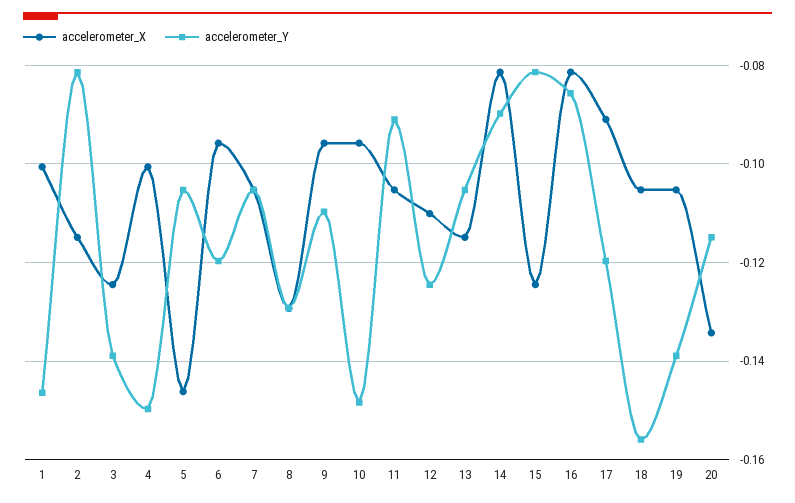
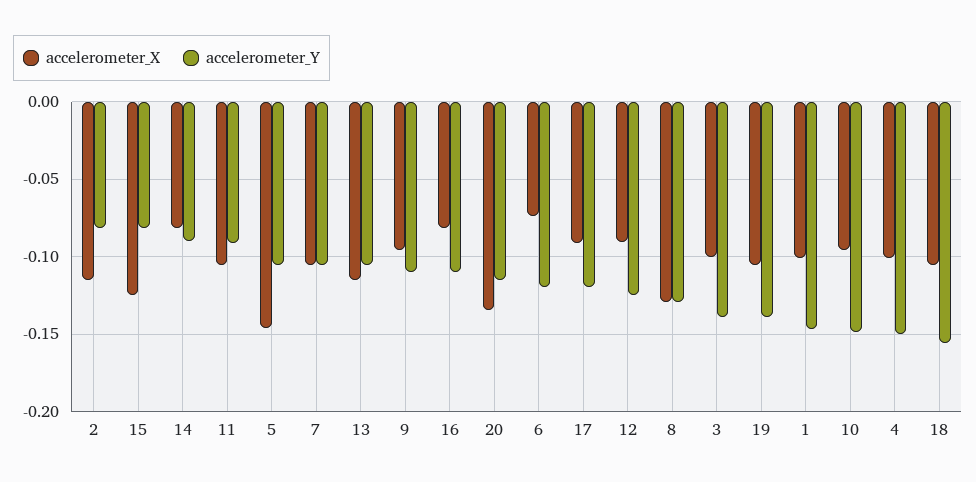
  {
    "accelerometer_X": {
      "1": -0.1,
      "2": -0.114,
-     "3": -0.124,
+     "3": -0.1,
      "4": -0.1,
      "5": -0.146,
-     "6": -0.096,
+     "6": -0.075,
      "7": -0.106,
      "8": -0.13,
      "9": -0.096,
      "10": -0.096,
      "11": -0.106,
-     "12": -0.11,
+     "12": -0.09,
      "13": -0.114,
      "14": -0.082,
      "15": -0.124,
      "16": -0.082,
      "17": -0.092,
      "18": -0.106,
      "19": -0.106,
      "20": -0.134
    },
    "accelerometer_Y": {
      "1": -0.146,
      "2": -0.082,
      "3": -0.138,
      "4": -0.15,
      "5": -0.106,
      "6": -0.12,
      "7": -0.106,
      "8": -0.13,
      "9": -0.11,
      "10": -0.148,
      "11": -0.092,
      "12": -0.124,
      "13": -0.106,
      "14": -0.09,
      "15": -0.082,
-     "16": -0.086,
+     "16": -0.11,
      "17": -0.12,
      "18": -0.156,
      "19": -0.138,
      "20": -0.114
    }
  }

